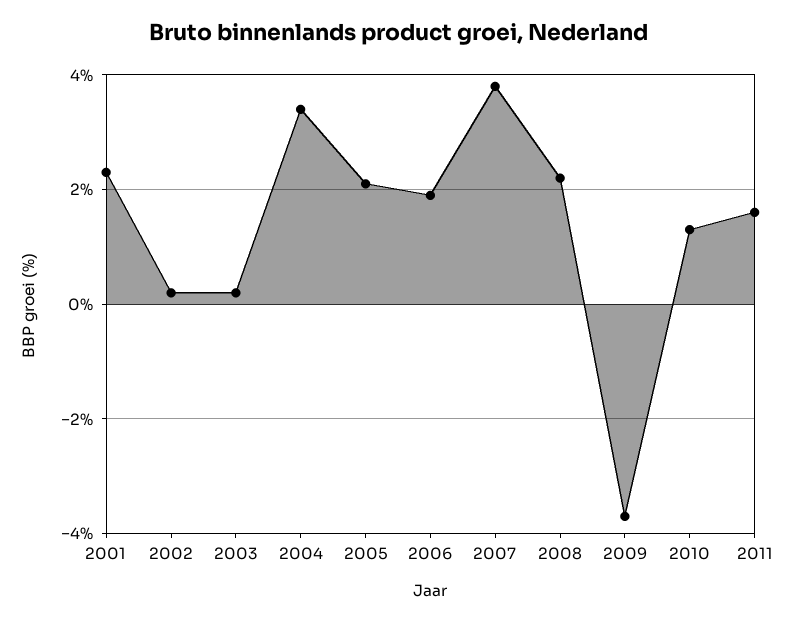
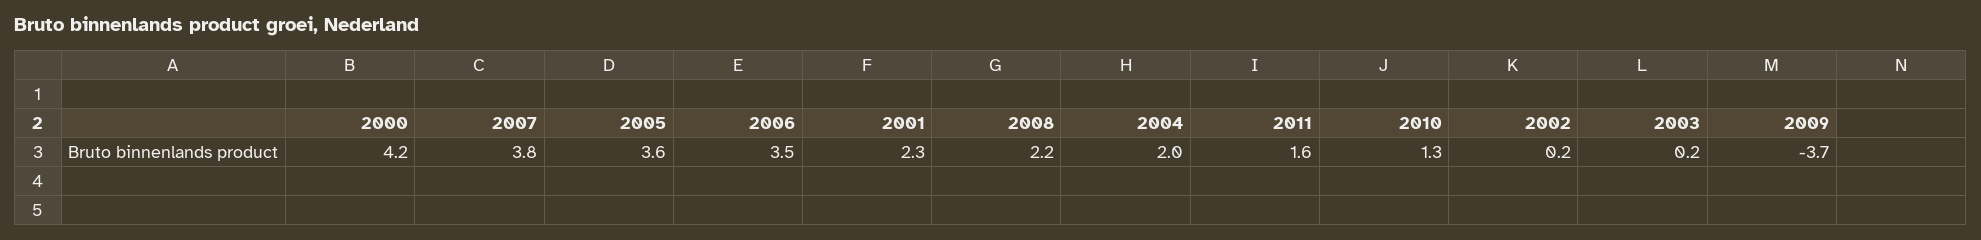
  {
    "2001": 2.3,
    "2002": 0.2,
    "2003": 0.2,
-   "2004": 3.5,
+   "2004": 2,
-   "2005": 2,
+   "2005": 3.6,
-   "2006": 2,
+   "2006": 3.5,
    "2007": 3.8,
    "2008": 2.2,
    "2009": -3.7,
    "2010": 1.3,
-   "2011": 1.6
+   "2011": 1.6,
+   "2000": 4.2
  }

